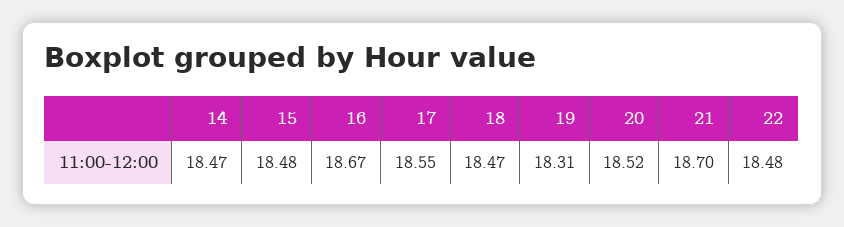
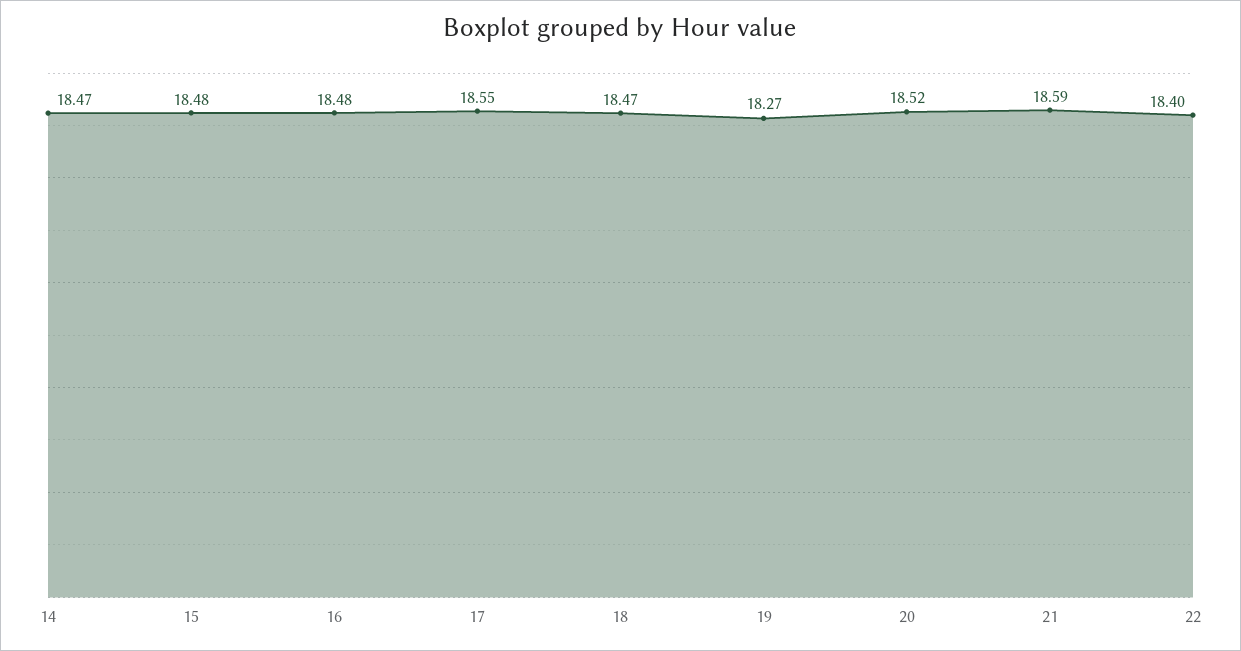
  {
    "14": 18.47,
    "15": 18.48,
-   "16": 18.67,
+   "16": 18.48,
    "17": 18.55,
    "18": 18.47,
-   "19": 18.31,
+   "19": 18.27,
    "20": 18.52,
-   "21": 18.7,
+   "21": 18.59,
-   "22": 18.48
+   "22": 18.4
  }

